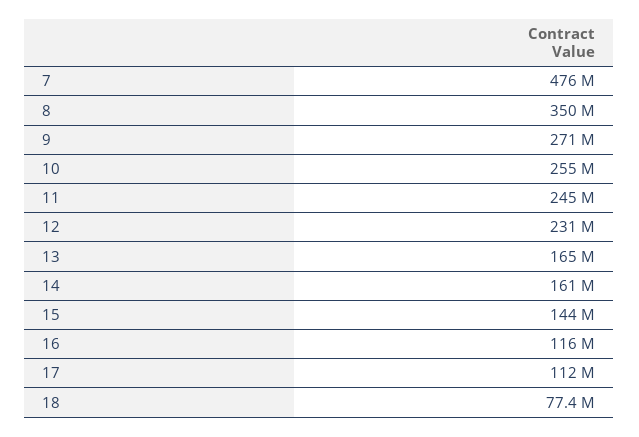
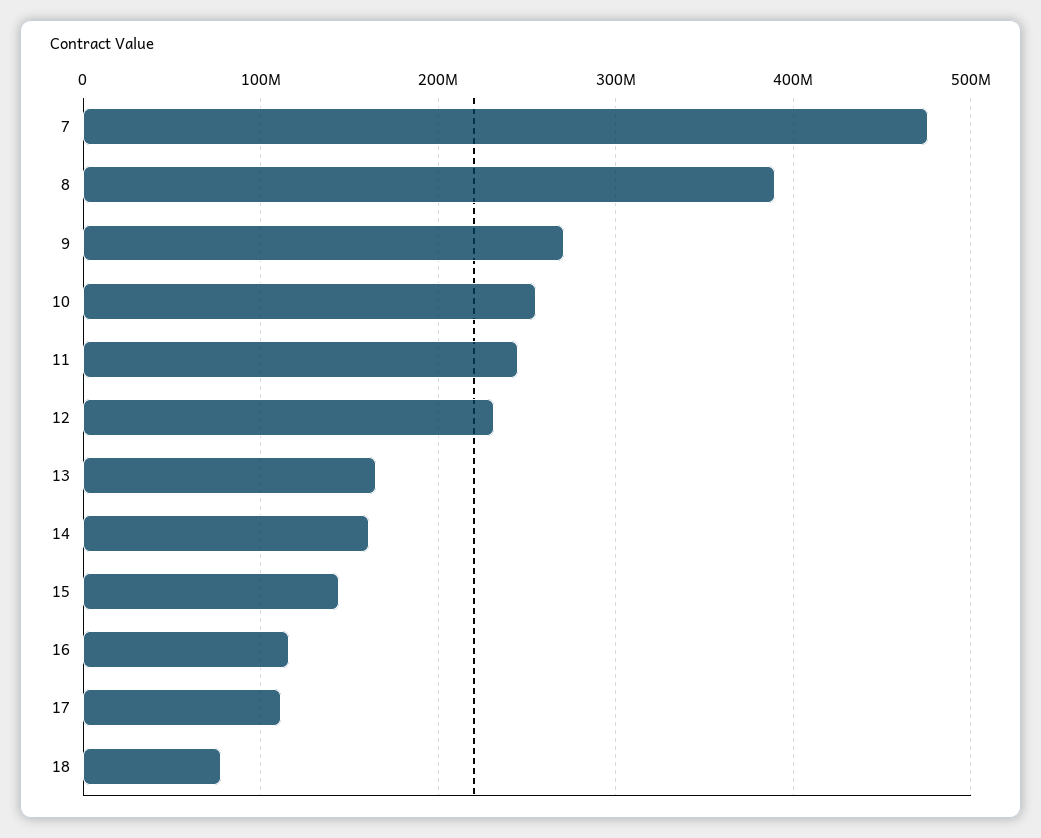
  {
    "7": 476000000,
-   "8": 350000000,
+   "8": 390000000,
    "9": 271000000,
    "10": 255000000,
    "11": 245000000,
    "12": 231000000,
    "13": 165000000,
    "14": 161000000,
    "15": 144000000,
    "16": 116000000,
    "17": 112000000,
    "18": 77400000
  }

